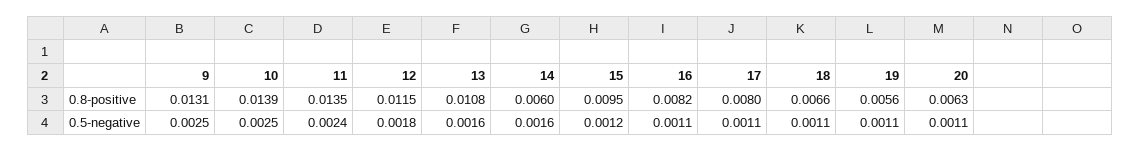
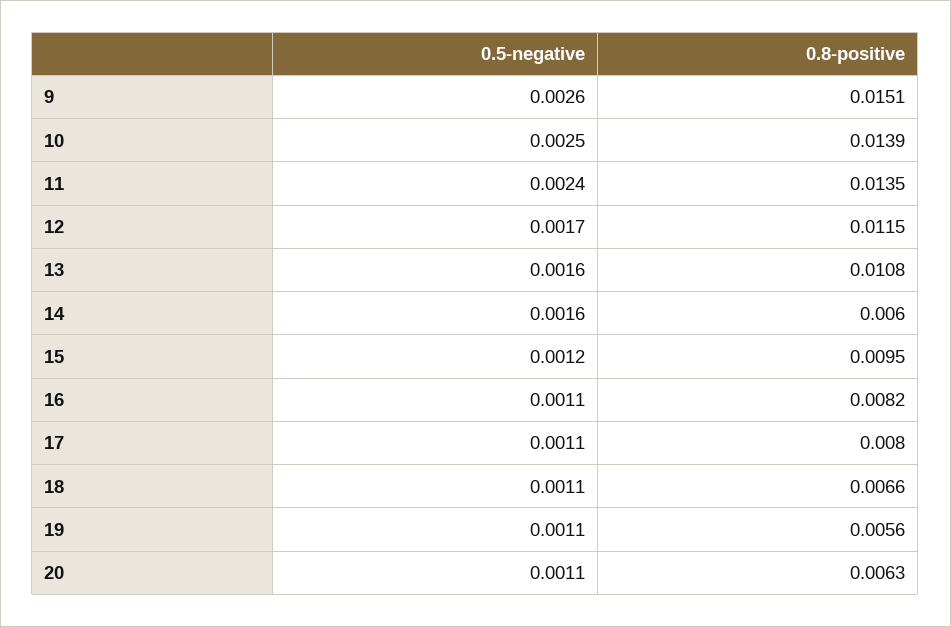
  {
    "9": {
-     "0.8-positive": 0.0131,
+     "0.8-positive": 0.0151,
-     "0.5-negative": 0.0025
+     "0.5-negative": 0.0026
    },
    "10": {
      "0.8-positive": 0.0139,
      "0.5-negative": 0.0025
    },
    "11": {
      "0.8-positive": 0.0135,
      "0.5-negative": 0.0024
    },
    "12": {
      "0.8-positive": 0.0115,
-     "0.5-negative": 0.0018
+     "0.5-negative": 0.0017
    },
    "13": {
      "0.8-positive": 0.0108,
      "0.5-negative": 0.0016
    },
    "14": {
      "0.8-positive": 0.006,
      "0.5-negative": 0.0016
    },
    "15": {
      "0.8-positive": 0.0095,
      "0.5-negative": 0.0012
    },
    "16": {
      "0.8-positive": 0.0082,
      "0.5-negative": 0.0011
    },
    "17": {
      "0.8-positive": 0.008,
      "0.5-negative": 0.0011
    },
    "18": {
      "0.8-positive": 0.0066,
      "0.5-negative": 0.0011
    },
    "19": {
      "0.8-positive": 0.0056,
      "0.5-negative": 0.0011
    },
    "20": {
      "0.8-positive": 0.0063,
      "0.5-negative": 0.0011
    }
  }

